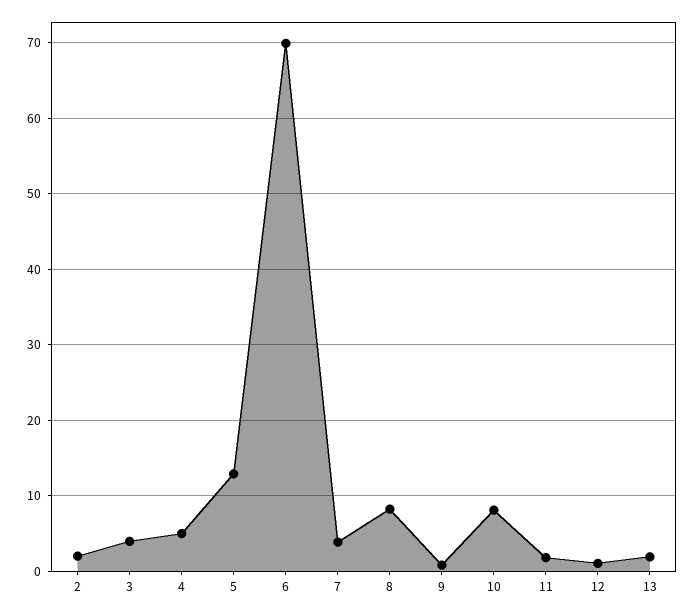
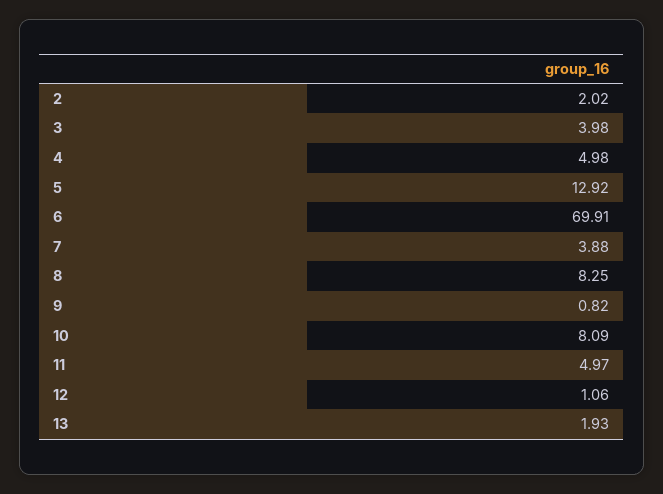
  {
    "2": 2.02,
    "3": 3.98,
    "4": 4.98,
    "5": 12.92,
    "6": 69.91,
    "7": 3.88,
    "8": 8.25,
    "9": 0.82,
    "10": 8.09,
-   "11": 2,
+   "11": 4.97,
    "12": 1.06,
    "13": 1.93
  }

